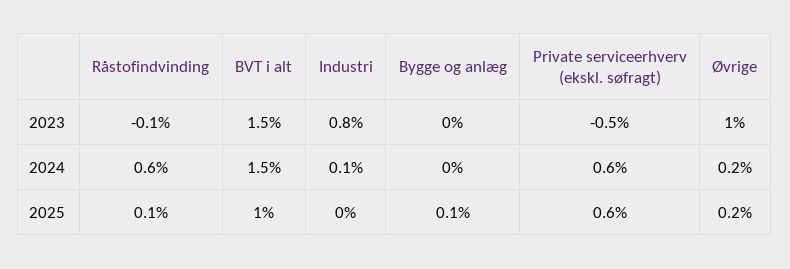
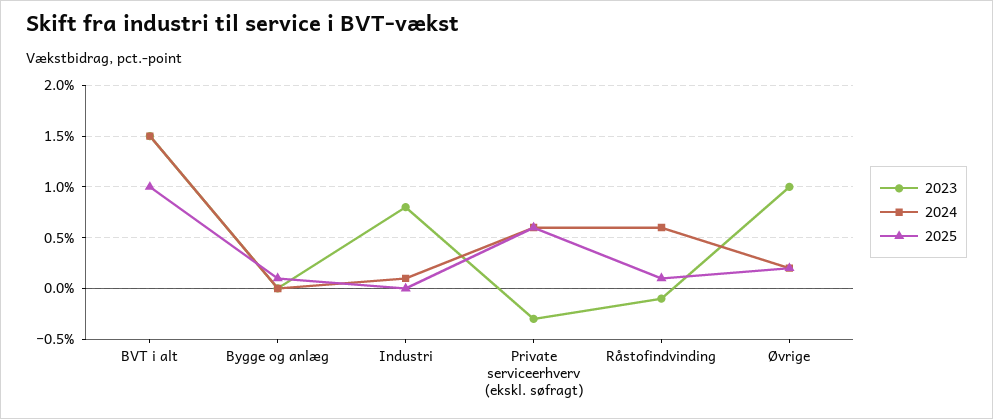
  {
    "2023": {
      "Råstofindvinding": -0.1,
      "BVT i alt": 1.5,
      "Industri": 0.8,
      "Bygge og anlæg": 0,
-     "Private serviceerhverv (ekskl. søfragt)": -0.5,
+     "Private serviceerhverv (ekskl. søfragt)": -0.3,
      "Øvrige": 1
    },
    "2024": {
      "Råstofindvinding": 0.6,
      "BVT i alt": 1.5,
      "Industri": 0.1,
      "Bygge og anlæg": 0,
      "Private serviceerhverv (ekskl. søfragt)": 0.6,
      "Øvrige": 0.2
    },
    "2025": {
      "Råstofindvinding": 0.1,
      "BVT i alt": 1,
      "Industri": 0,
      "Bygge og anlæg": 0.1,
      "Private serviceerhverv (ekskl. søfragt)": 0.6,
      "Øvrige": 0.2
    }
  }

